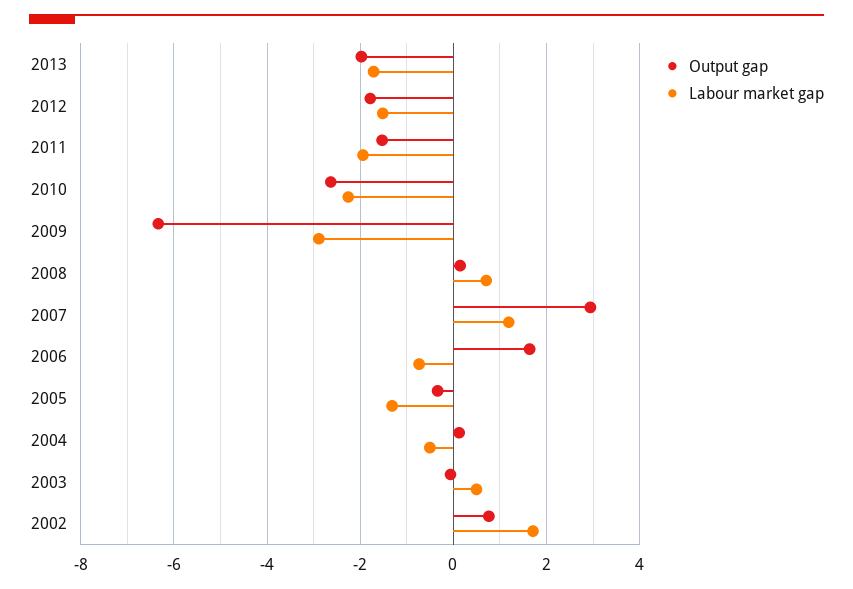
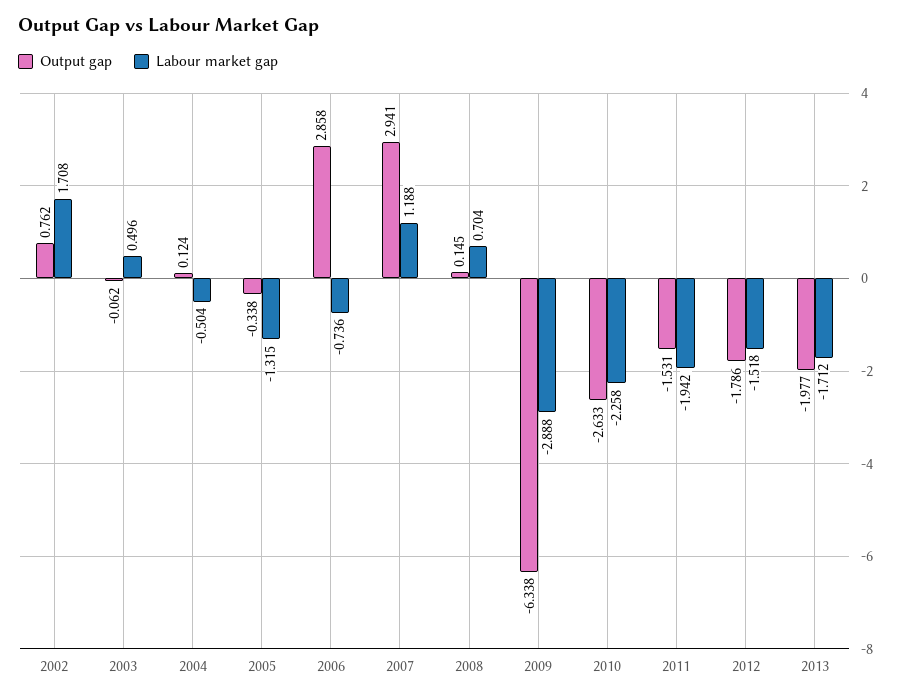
  {
    "Output gap": {
      "2013": -1.977,
      "2012": -1.786,
      "2011": -1.531,
      "2010": -2.633,
      "2009": -6.338,
      "2008": 0.145,
      "2007": 2.941,
-     "2006": 1.6,
+     "2006": 2.858,
      "2005": -0.338,
      "2004": 0.124,
      "2003": -0.062,
      "2002": 0.762
    },
    "Labour market gap": {
      "2013": -1.712,
      "2012": -1.518,
      "2011": -1.942,
      "2010": -2.258,
      "2009": -2.888,
      "2008": 0.704,
      "2007": 1.188,
      "2006": -0.736,
      "2005": -1.315,
      "2004": -0.504,
      "2003": 0.496,
      "2002": 1.708
    }
  }

